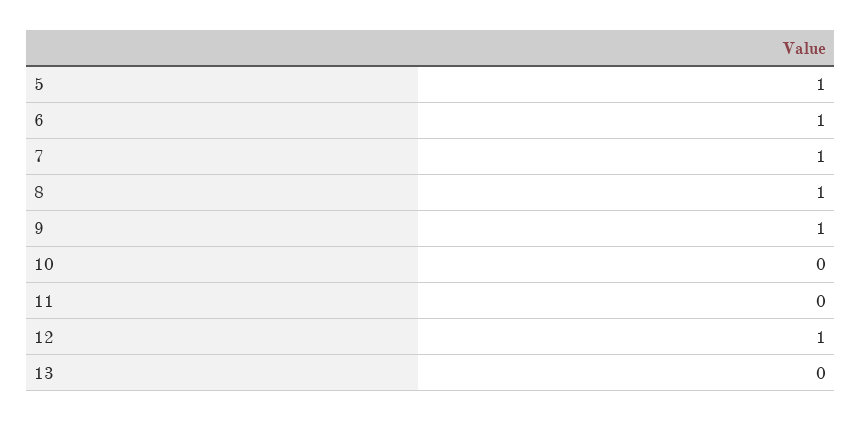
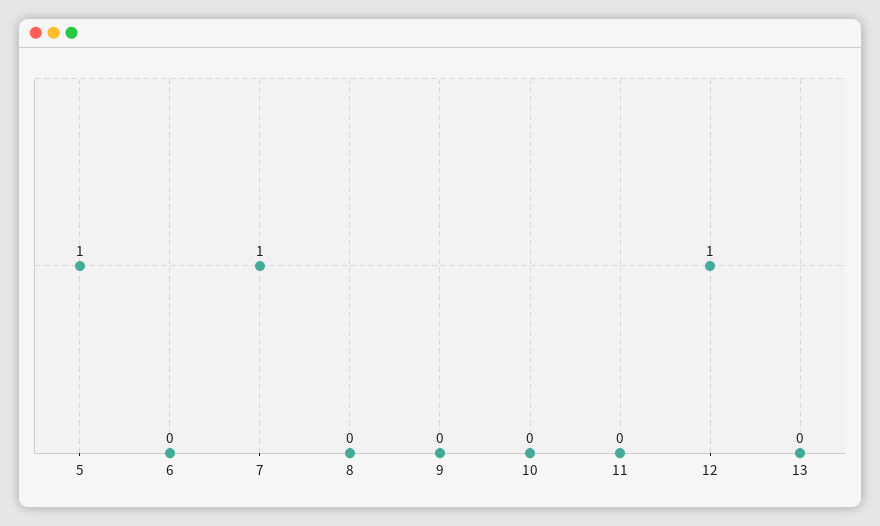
  {
    "5": 1,
-   "6": 1,
+   "6": 0,
    "7": 1,
-   "8": 1,
+   "8": 0,
-   "9": 1,
+   "9": 0,
    "10": 0,
    "11": 0,
    "12": 1,
    "13": 0
  }

